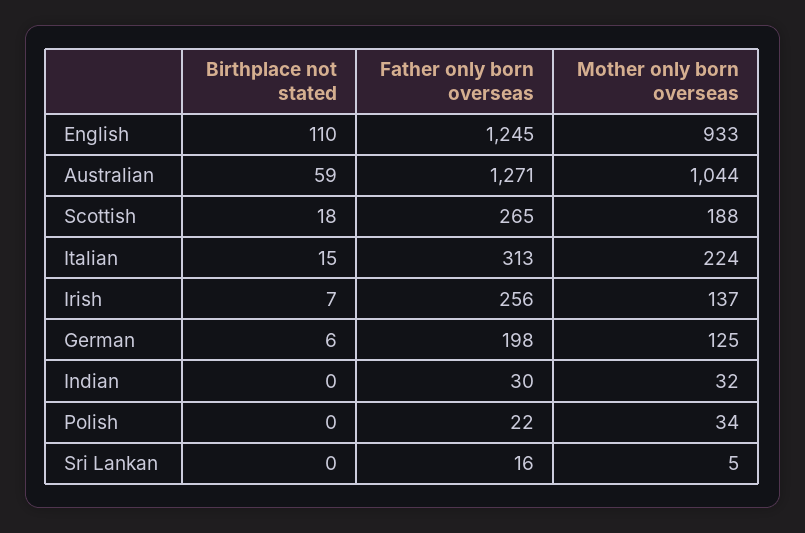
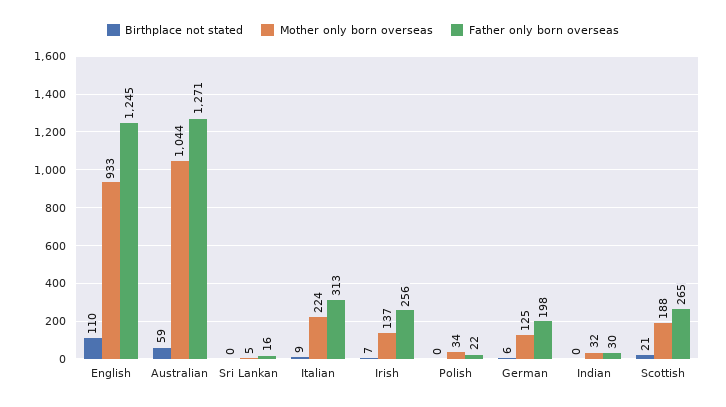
  {
    "Birthplace not stated": {
      "English": 110,
      "Australian": 59,
-     "Scottish": 18,
+     "Scottish": 21,
-     "Italian": 15,
+     "Italian": 9,
      "Irish": 7,
      "German": 6,
      "Indian": 0,
      "Polish": 0,
      "Sri Lankan": 0
    },
    "Father only born overseas": {
      "English": 1245,
      "Australian": 1271,
      "Scottish": 265,
      "Italian": 313,
      "Irish": 256,
      "German": 198,
      "Indian": 30,
      "Polish": 22,
      "Sri Lankan": 16
    },
    "Mother only born overseas": {
      "English": 933,
      "Australian": 1044,
      "Scottish": 188,
      "Italian": 224,
      "Irish": 137,
      "German": 125,
      "Indian": 32,
      "Polish": 34,
      "Sri Lankan": 5
    }
  }

